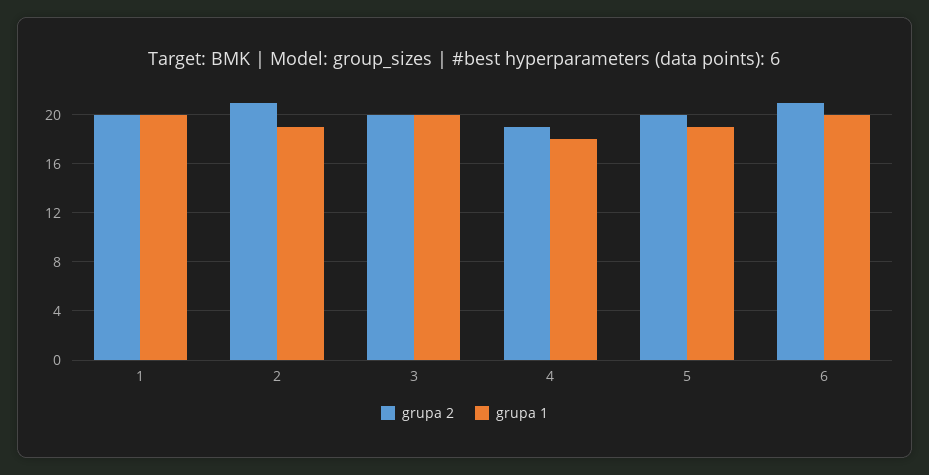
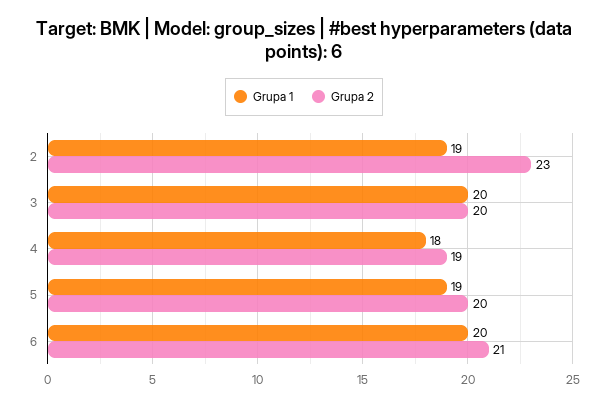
  {
    "grupa 2": {
-     "1": 20,
-     "2": 21,
+     "2": 23,
      "3": 20,
      "4": 19,
      "5": 20,
      "6": 21
    },
    "grupa 1": {
-     "1": 20,
      "2": 19,
      "3": 20,
      "4": 18,
      "5": 19,
      "6": 20
    }
  }

